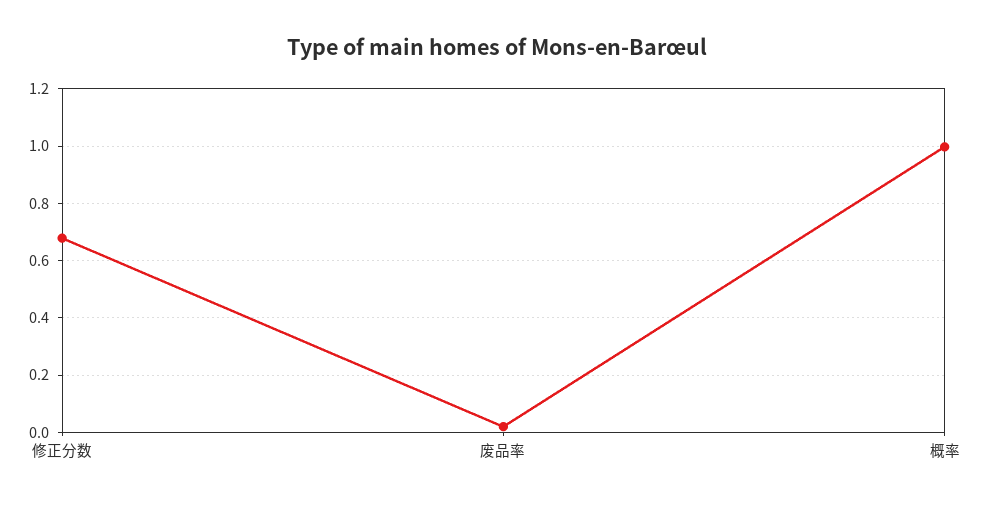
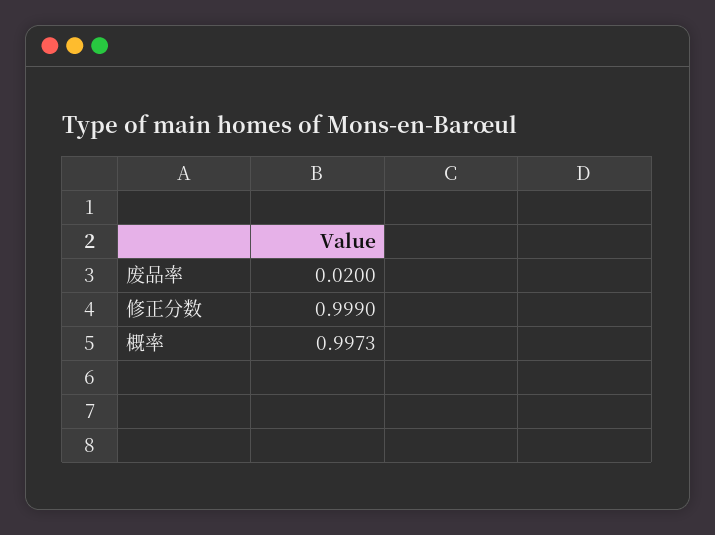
  {
-   "修正分数": 0.675,
+   "修正分数": 0.999,
    "废品率": 0.02,
    "概率": 0.9973
  }

